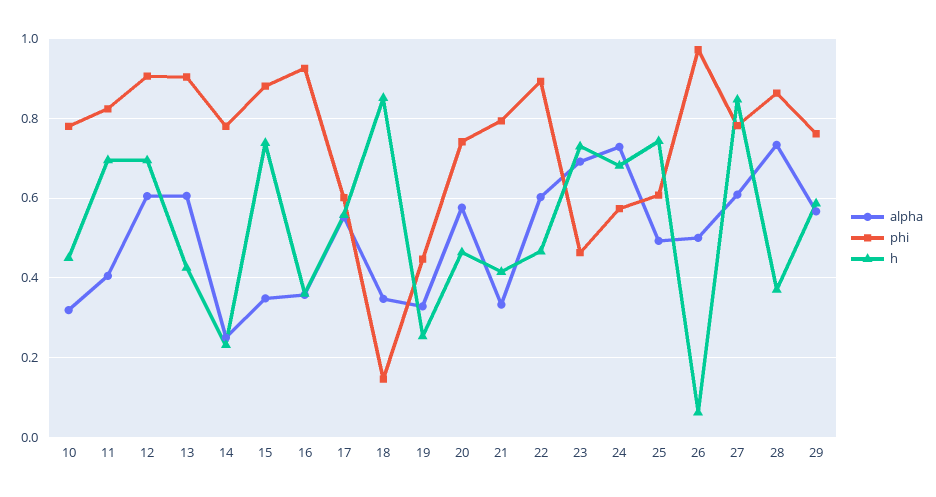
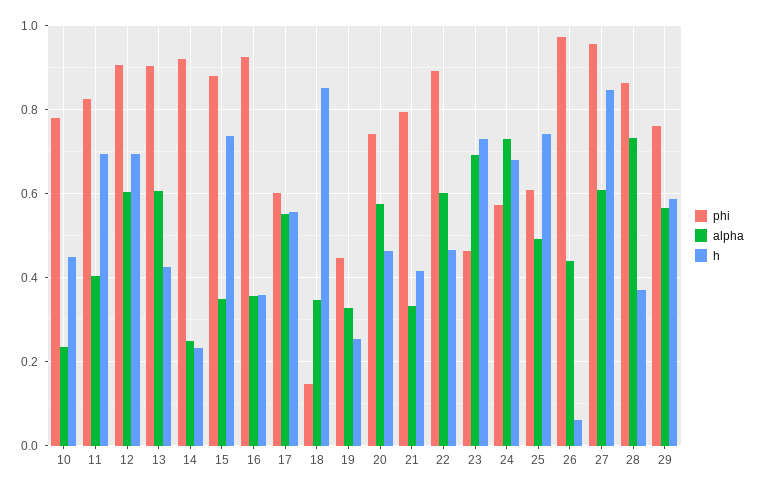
  {
    "alpha": {
-     "10": 0.32,
+     "10": 0.24,
      "11": 0.4,
      "12": 0.6,
      "13": 0.6,
      "14": 0.26,
      "15": 0.34,
      "16": 0.36,
      "17": 0.56,
      "18": 0.34,
      "19": 0.32,
      "20": 0.58,
      "21": 0.34,
      "22": 0.6,
      "23": 0.7,
      "24": 0.72,
      "25": 0.5,
-     "26": 0.5,
+     "26": 0.44,
      "27": 0.6,
      "28": 0.74,
      "29": 0.56
    },
    "phi": {
      "10": 0.78,
      "11": 0.82,
      "12": 0.9,
      "13": 0.9,
-     "14": 0.78,
+     "14": 0.92,
      "15": 0.88,
      "16": 0.92,
      "17": 0.6,
      "18": 0.14,
      "19": 0.44,
      "20": 0.74,
      "21": 0.8,
      "22": 0.9,
      "23": 0.46,
      "24": 0.58,
      "25": 0.6,
      "26": 0.98,
-     "27": 0.78,
+     "27": 0.96,
      "28": 0.86,
      "29": 0.76
    },
    "h": {
      "10": 0.44,
      "11": 0.7,
      "12": 0.7,
      "13": 0.42,
      "14": 0.24,
      "15": 0.74,
      "16": 0.36,
      "17": 0.56,
      "18": 0.86,
      "19": 0.26,
      "20": 0.46,
      "21": 0.42,
      "22": 0.46,
      "23": 0.72,
      "24": 0.68,
      "25": 0.74,
      "26": 0.06,
      "27": 0.84,
      "28": 0.36,
      "29": 0.58
    }
  }

